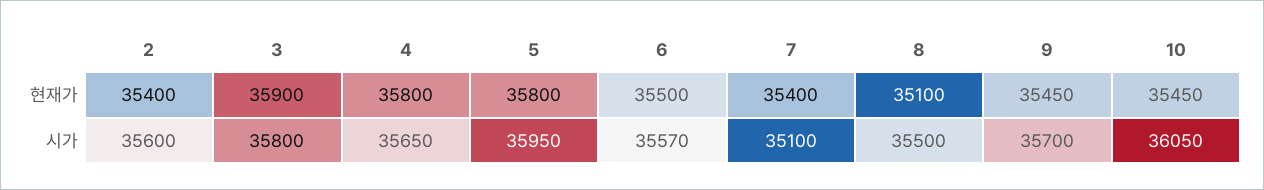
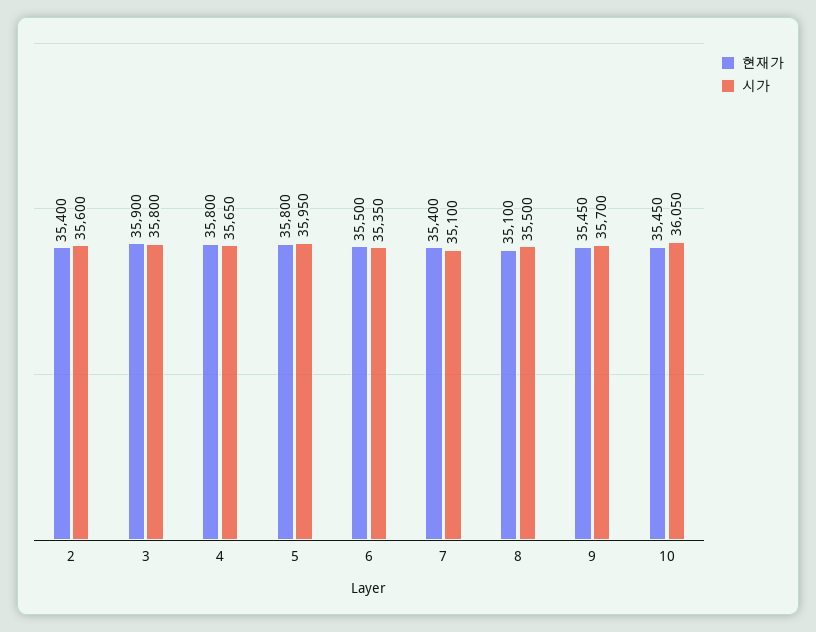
  {
    "현재가": {
      "2": 35400,
      "3": 35900,
      "4": 35800,
      "5": 35800,
      "6": 35500,
      "7": 35400,
      "8": 35100,
      "9": 35450,
      "10": 35450
    },
    "시가": {
      "2": 35600,
      "3": 35800,
      "4": 35650,
      "5": 35950,
-     "6": 35570,
+     "6": 35350,
      "7": 35100,
      "8": 35500,
      "9": 35700,
      "10": 36050
    }
  }

